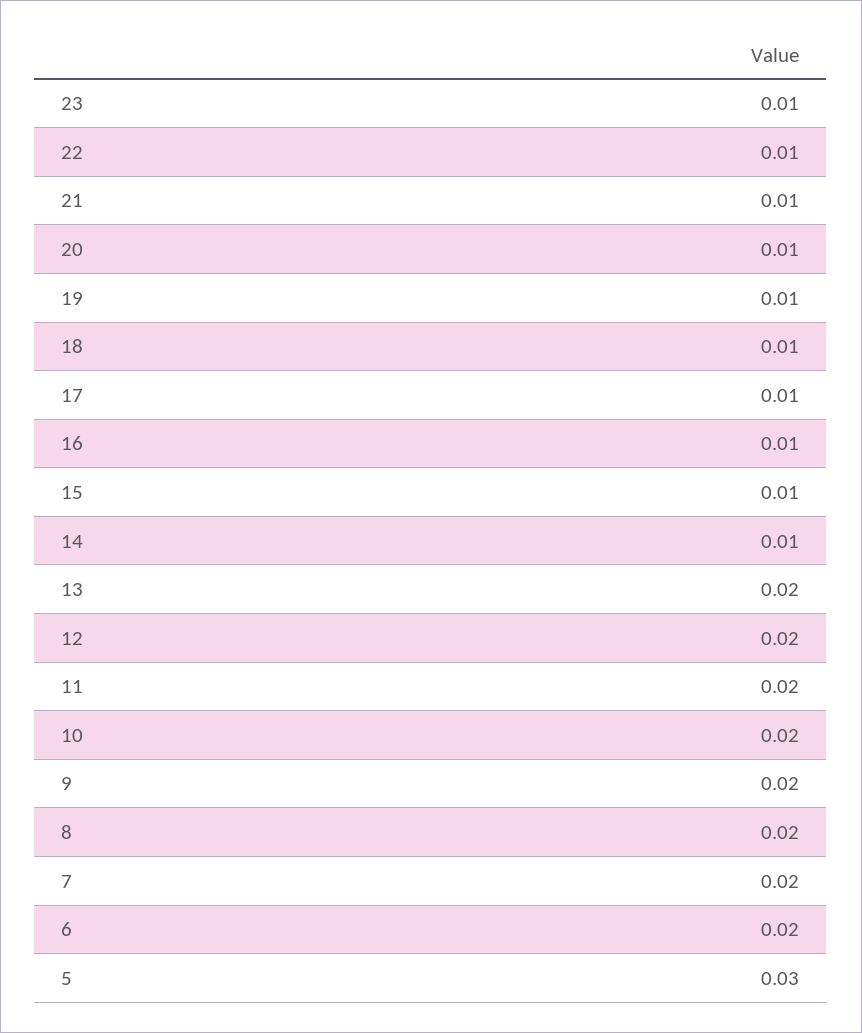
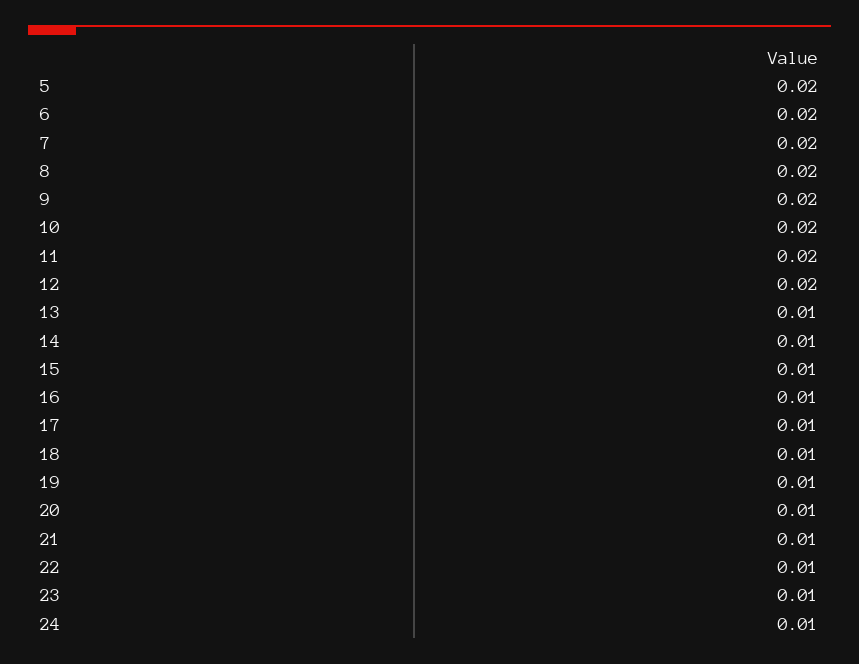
  {
    "23": 0.01,
    "22": 0.01,
    "21": 0.01,
    "20": 0.01,
    "19": 0.01,
    "18": 0.01,
    "17": 0.01,
    "16": 0.01,
    "15": 0.01,
    "14": 0.01,
-   "13": 0.02,
+   "13": 0.01,
    "12": 0.02,
    "11": 0.02,
    "10": 0.02,
    "9": 0.02,
    "8": 0.02,
    "7": 0.02,
    "6": 0.02,
-   "5": 0.03
+   "5": 0.02,
+   "24": 0.01
  }

